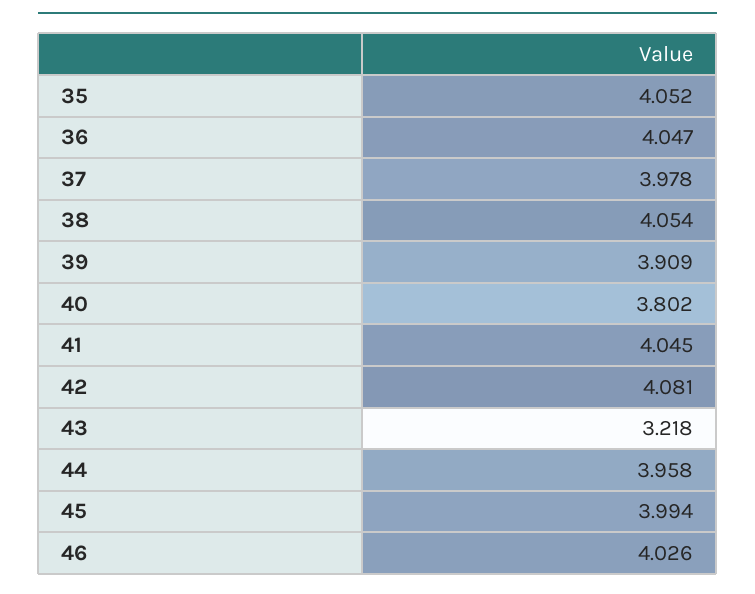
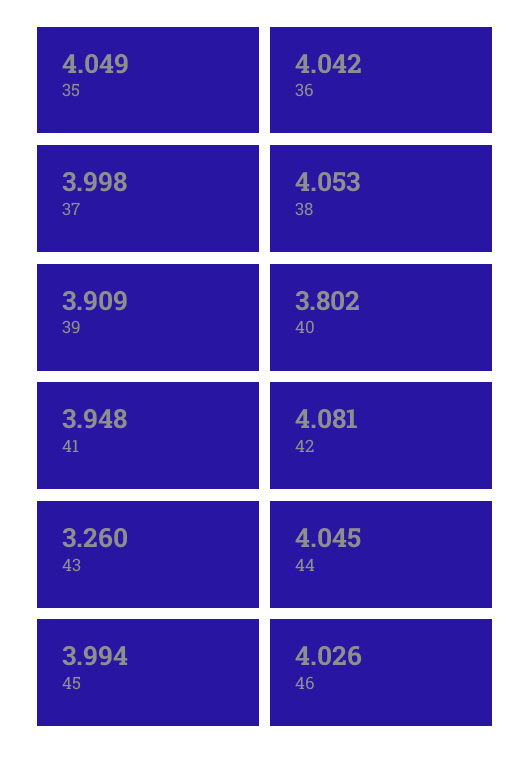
  {
-   "35": 4.052,
+   "35": 4.049,
-   "36": 4.047,
+   "36": 4.042,
-   "37": 3.978,
+   "37": 3.998,
-   "38": 4.054,
+   "38": 4.053,
    "39": 3.909,
    "40": 3.802,
-   "41": 4.045,
+   "41": 3.948,
    "42": 4.081,
-   "43": 3.218,
+   "43": 3.26,
-   "44": 3.958,
+   "44": 4.045,
    "45": 3.994,
    "46": 4.026
  }

